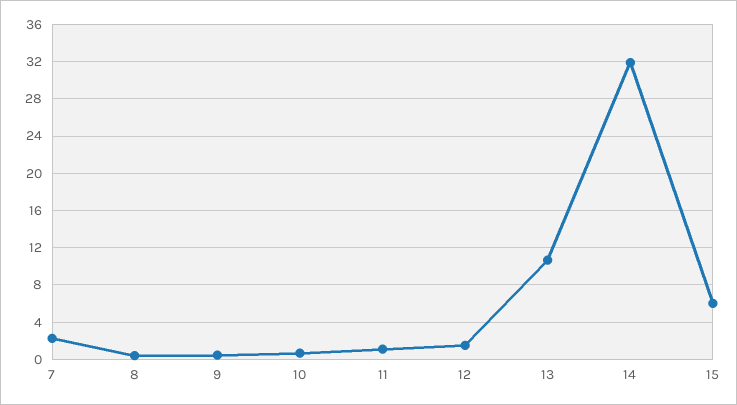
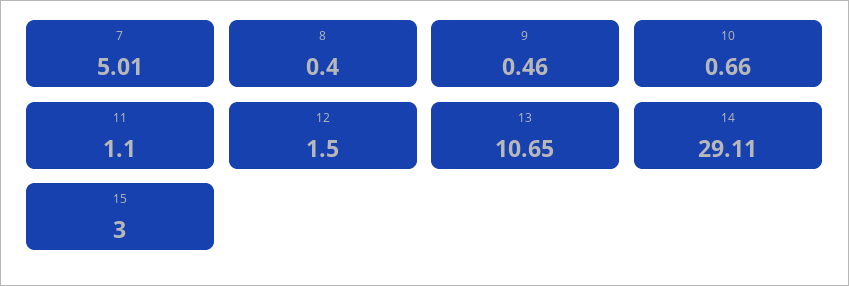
  {
-   "7": 2,
+   "7": 5.01,
    "8": 0.4,
    "9": 0.46,
    "10": 0.66,
    "11": 1.1,
    "12": 1.5,
    "13": 10.65,
-   "14": 32,
+   "14": 29.11,
-   "15": 6
+   "15": 3
  }

